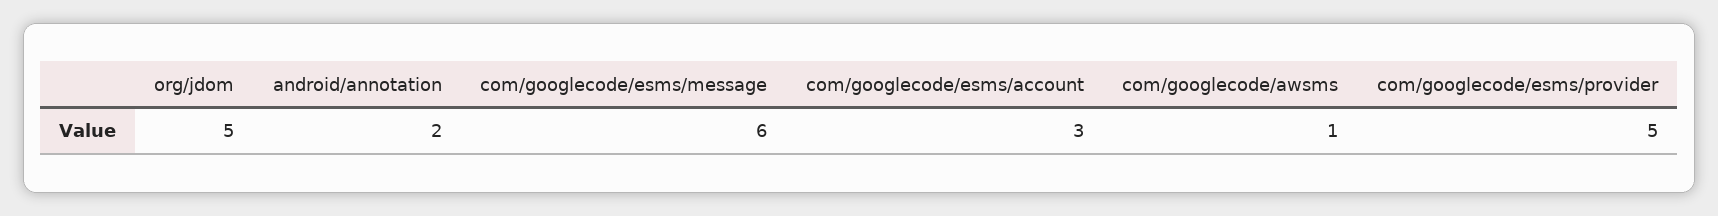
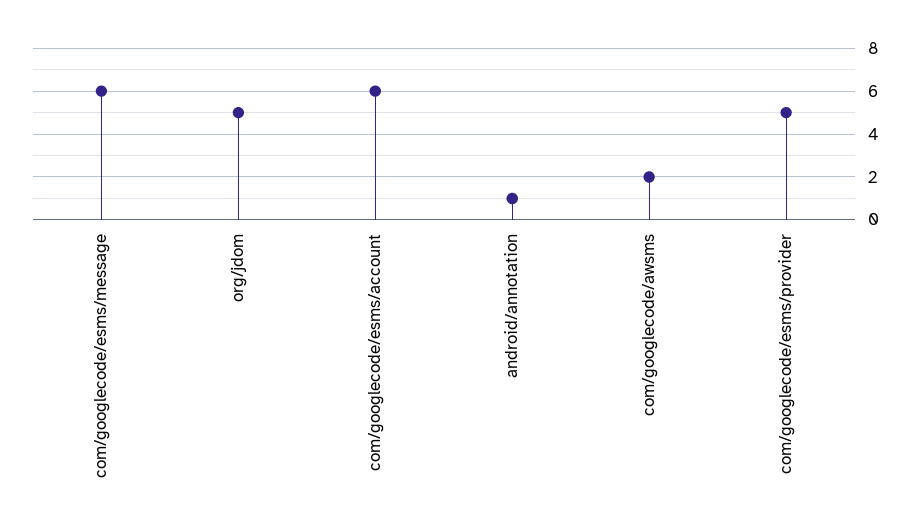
  {
    "org/jdom": 5,
-   "android/annotation": 2,
+   "android/annotation": 1,
    "com/googlecode/esms/message": 6,
-   "com/googlecode/esms/account": 3,
+   "com/googlecode/esms/account": 6,
-   "com/googlecode/awsms": 1,
+   "com/googlecode/awsms": 2,
    "com/googlecode/esms/provider": 5
  }

